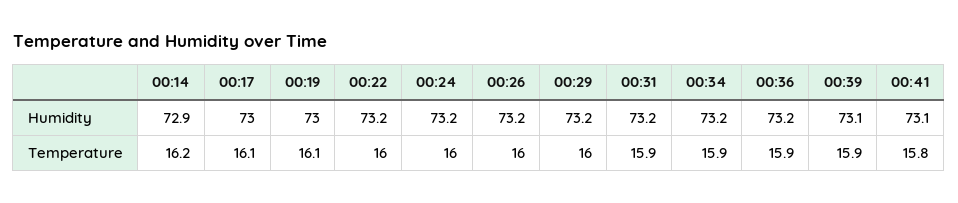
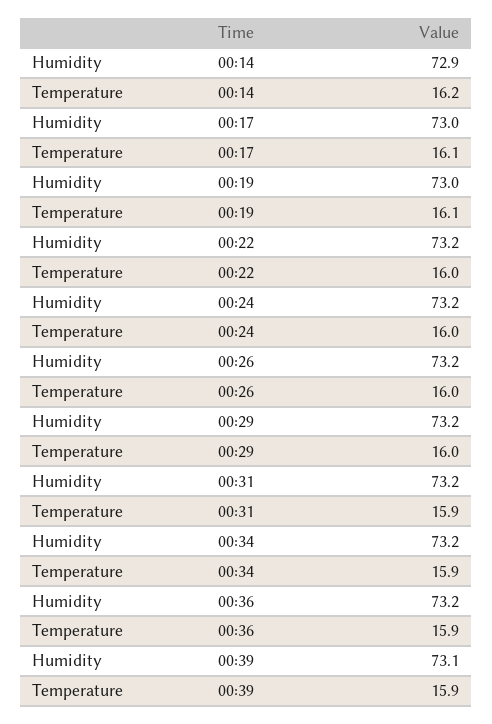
  {
    "00:14": {
      "Humidity": 72.9,
      "Temperature": 16.2
    },
    "00:17": {
      "Humidity": 73,
      "Temperature": 16.1
    },
    "00:19": {
      "Humidity": 73,
      "Temperature": 16.1
    },
    "00:22": {
      "Humidity": 73.2,
      "Temperature": 16
    },
    "00:24": {
      "Humidity": 73.2,
      "Temperature": 16
    },
    "00:26": {
      "Humidity": 73.2,
      "Temperature": 16
    },
    "00:29": {
      "Humidity": 73.2,
      "Temperature": 16
    },
    "00:31": {
      "Humidity": 73.2,
      "Temperature": 15.9
    },
    "00:34": {
      "Humidity": 73.2,
      "Temperature": 15.9
    },
    "00:36": {
      "Humidity": 73.2,
      "Temperature": 15.9
    },
    "00:39": {
      "Humidity": 73.1,
      "Temperature": 15.9
-   },
+   }
-   "00:41": {
-     "Humidity": 73.1,
-     "Temperature": 15.8
-   }
  }

